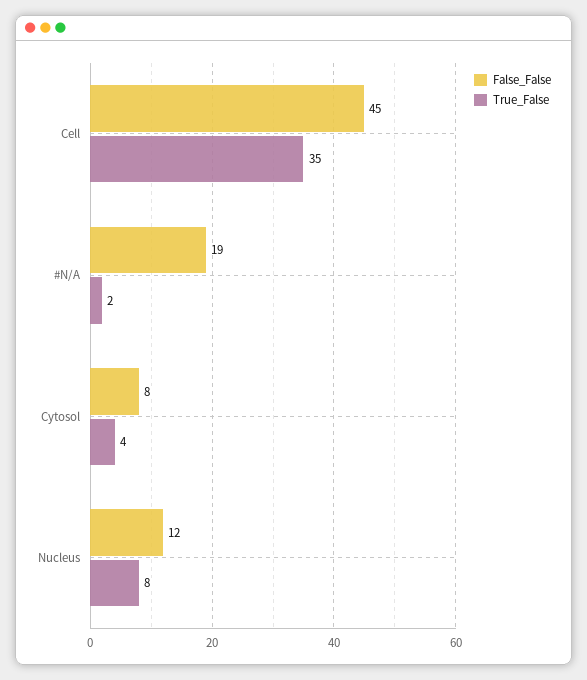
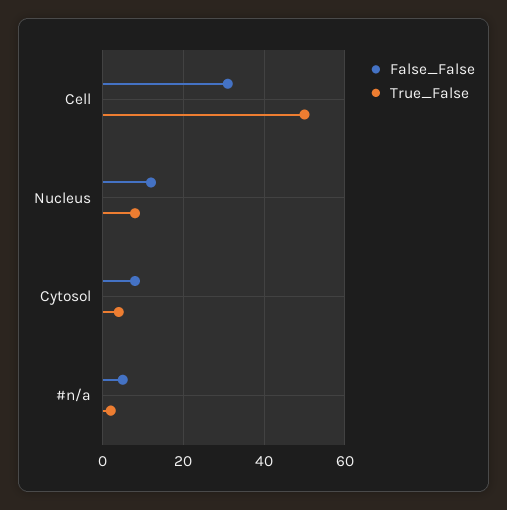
  {
    "False_False": {
-     "Cell": 45,
+     "Cell": 30,
-     "#N/A": 19,
+     "#N/A": 5,
      "Cytosol": 8,
      "Nucleus": 12
    },
    "True_False": {
-     "Cell": 35,
+     "Cell": 50,
      "#N/A": 2,
      "Cytosol": 4,
      "Nucleus": 8
    }
  }

